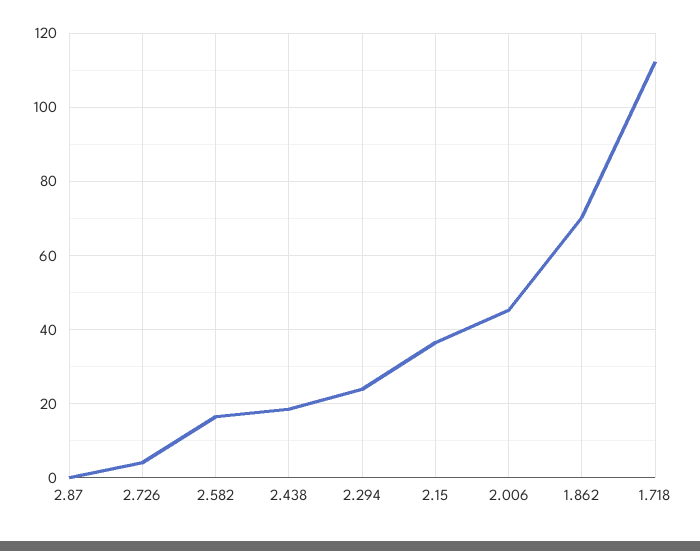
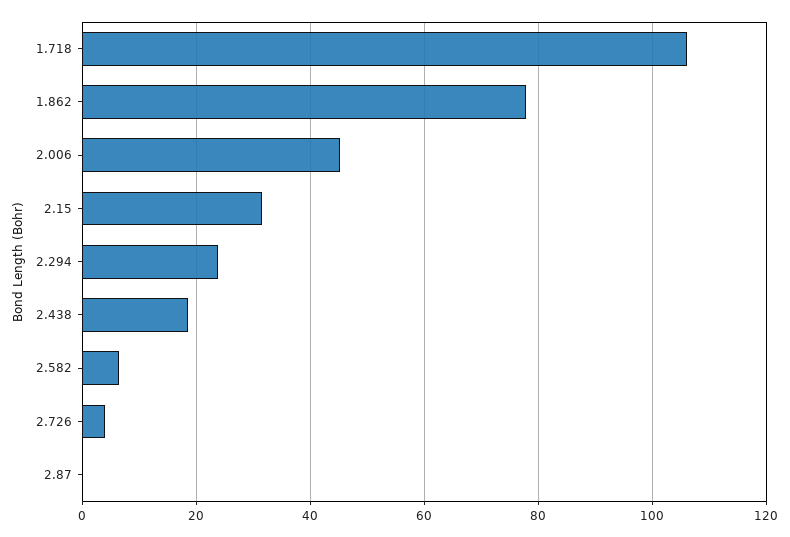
  {
    "2.87": 0,
    "2.726": 4,
-   "2.582": 16,
+   "2.582": 6,
    "2.438": 18,
    "2.294": 24,
-   "2.15": 36,
+   "2.15": 32,
    "2.006": 46,
-   "1.862": 70,
+   "1.862": 78,
-   "1.718": 112
+   "1.718": 106
  }

